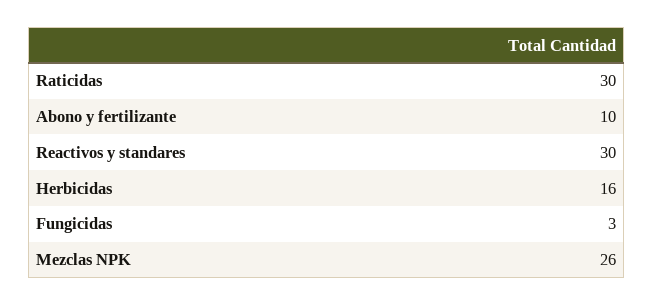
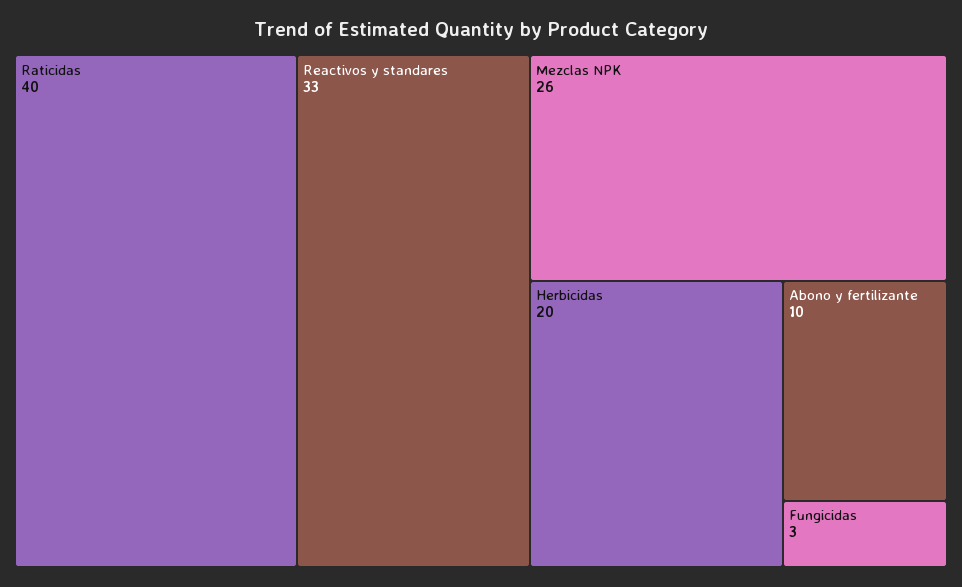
  {
-   "Raticidas": 30,
+   "Raticidas": 40,
    "Abono y fertilizante": 10,
-   "Reactivos y standares": 30,
+   "Reactivos y standares": 33,
-   "Herbicidas": 16,
+   "Herbicidas": 20,
    "Fungicidas": 3,
    "Mezclas NPK": 26
  }

